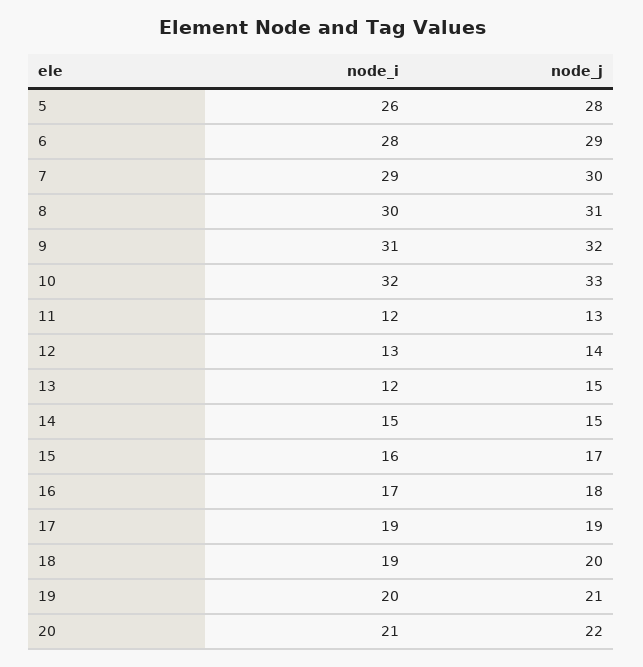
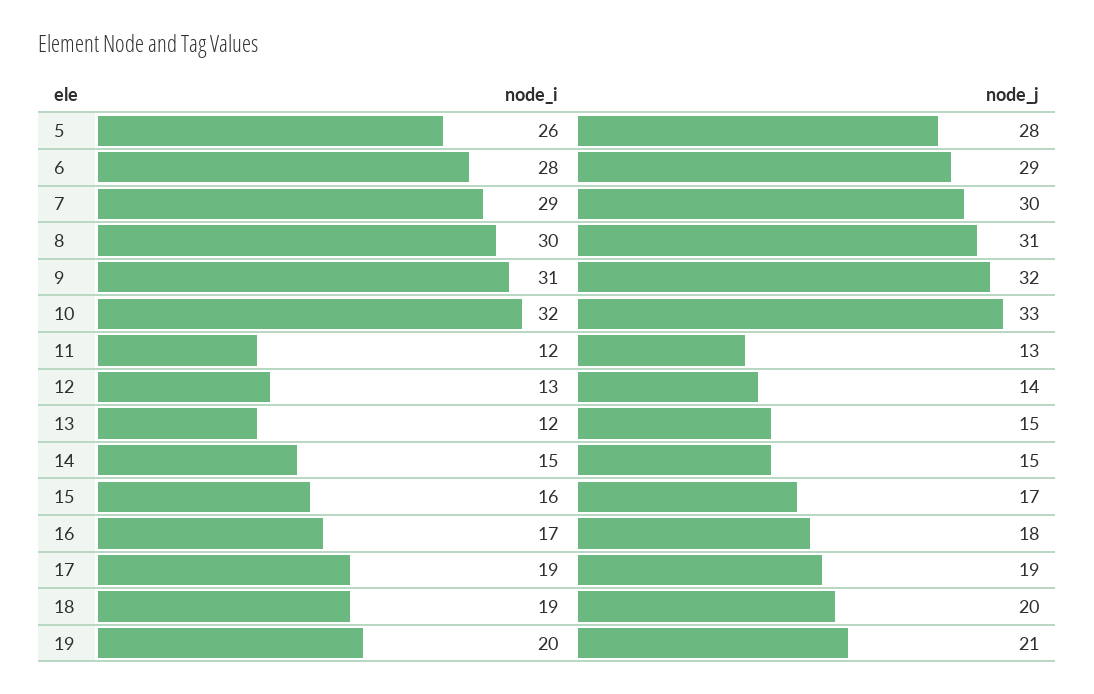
  {
    "node_i": {
      "5": 26,
      "6": 28,
      "7": 29,
      "8": 30,
      "9": 31,
      "10": 32,
      "11": 12,
      "12": 13,
      "13": 12,
      "14": 15,
      "15": 16,
      "16": 17,
      "17": 19,
      "18": 19,
-     "19": 20,
+     "19": 20
-     "20": 21
    },
    "node_j": {
      "5": 28,
      "6": 29,
      "7": 30,
      "8": 31,
      "9": 32,
      "10": 33,
      "11": 13,
      "12": 14,
      "13": 15,
      "14": 15,
      "15": 17,
      "16": 18,
      "17": 19,
      "18": 20,
-     "19": 21,
+     "19": 21
-     "20": 22
    }
  }

